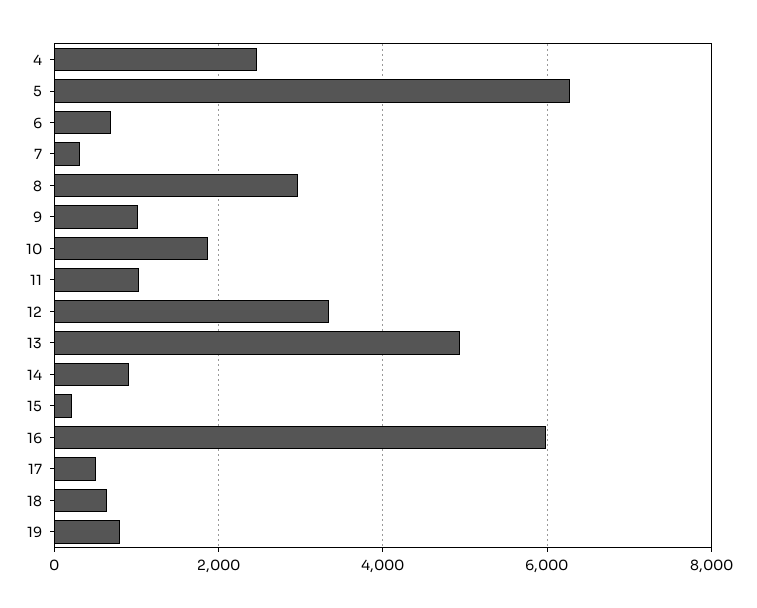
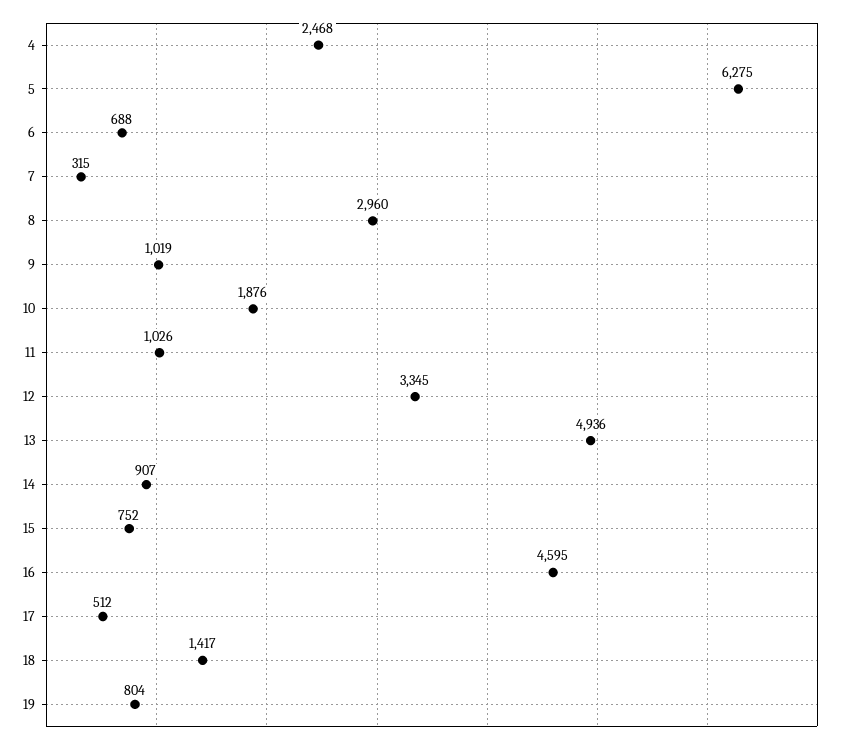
  {
    "4": 2468,
    "5": 6275,
    "6": 688,
    "7": 315,
    "8": 2960,
    "9": 1019,
    "10": 1876,
    "11": 1026,
    "12": 3345,
    "13": 4936,
    "14": 907,
-   "15": 200,
+   "15": 752,
-   "16": 6000,
+   "16": 4595,
    "17": 512,
-   "18": 600,
+   "18": 1417,
    "19": 804
  }

